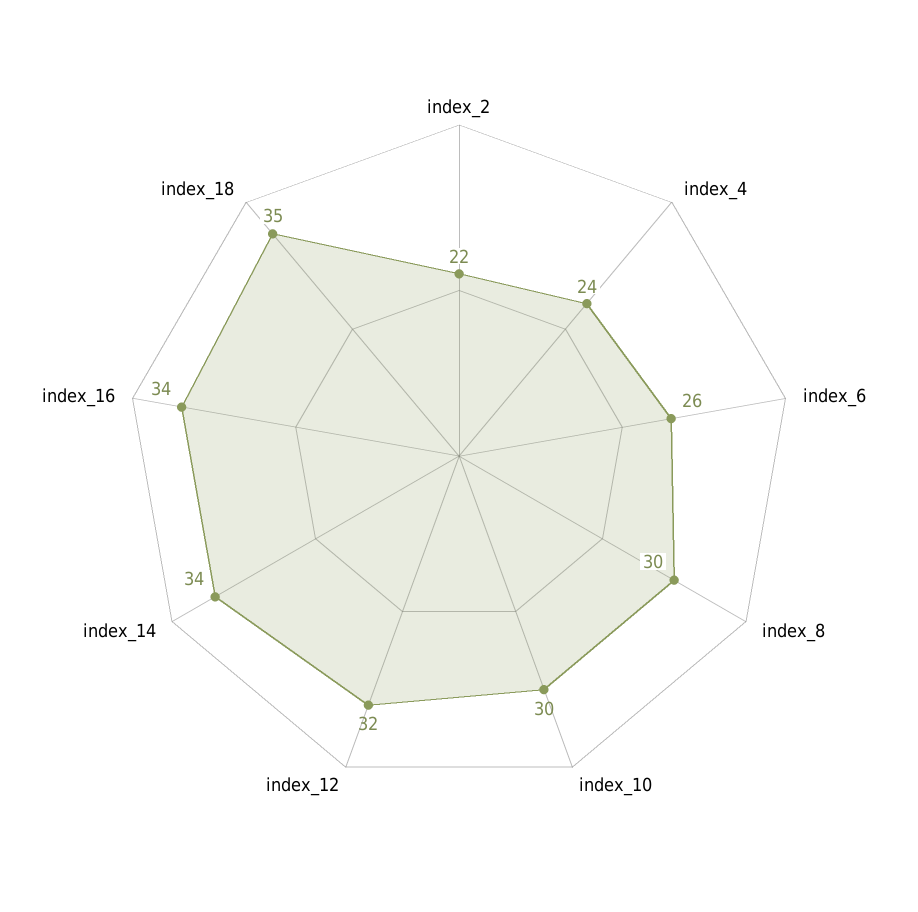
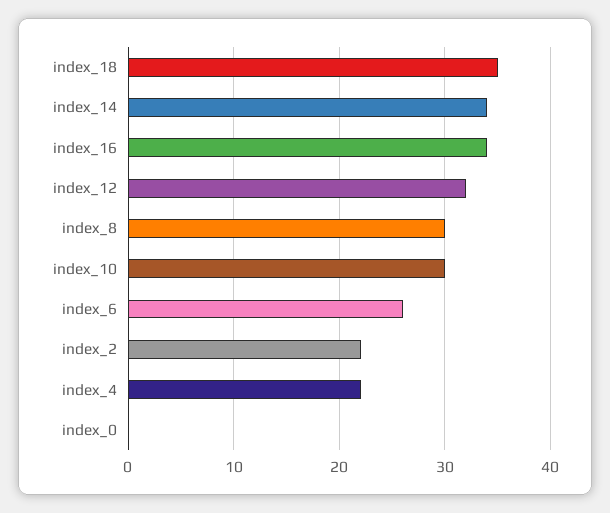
  {
    "index_2": 22,
-   "index_4": 24,
+   "index_4": 22,
    "index_6": 26,
    "index_8": 30,
    "index_10": 30,
    "index_12": 32,
    "index_14": 34,
    "index_16": 34,
-   "index_18": 35
+   "index_18": 35,
+   "index_0": 0
  }

